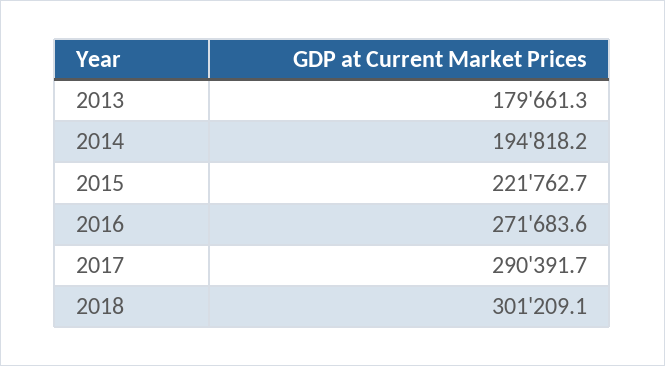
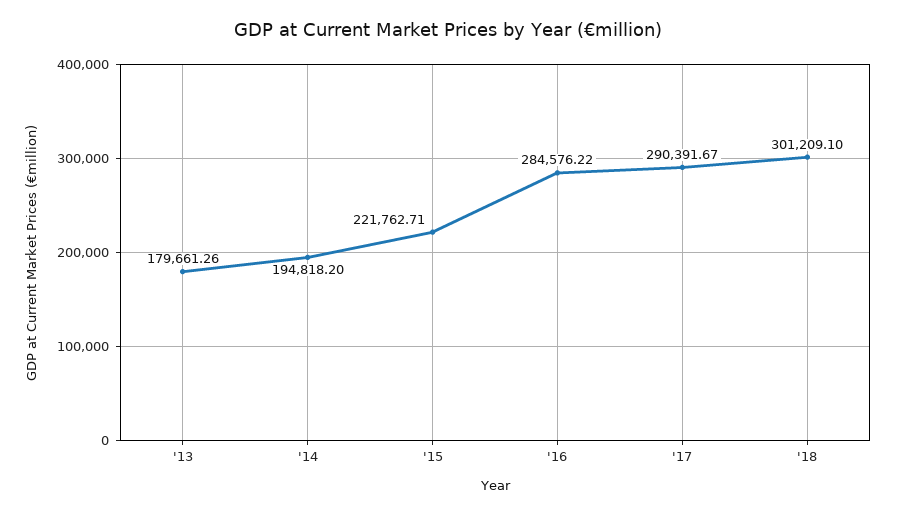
  {
    "2013": 179661.26,
    "2014": 194818.2,
    "2015": 221762.71,
-   "2016": 271683.6,
+   "2016": 284576.22,
    "2017": 290391.67,
    "2018": 301209.1
  }

